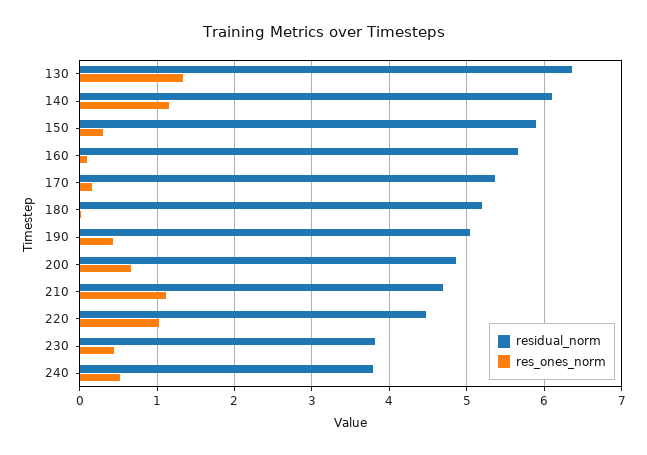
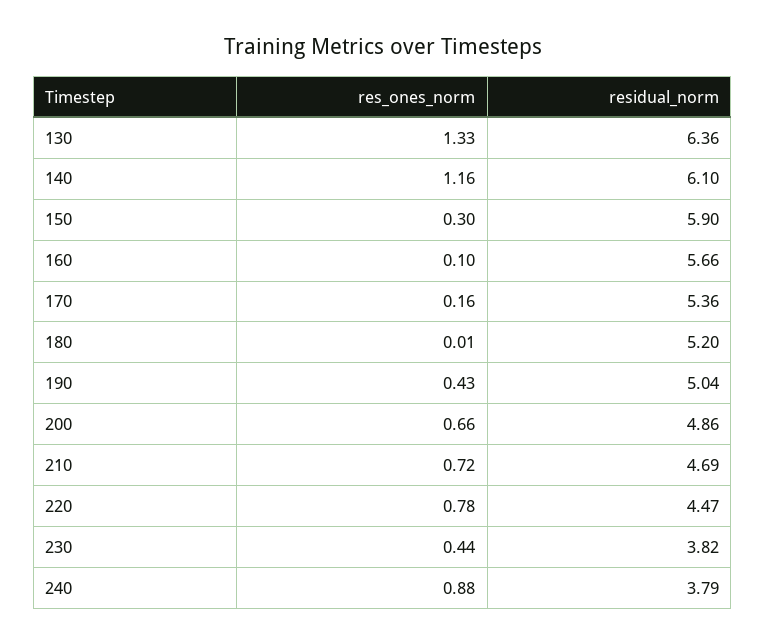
  {
    "residual_norm": {
      "130": 6.36,
      "140": 6.1,
      "150": 5.9,
      "160": 5.66,
      "170": 5.36,
      "180": 5.2,
      "190": 5.04,
      "200": 4.86,
      "210": 4.69,
      "220": 4.47,
      "230": 3.82,
      "240": 3.79
    },
    "res_ones_norm": {
      "130": 1.33,
      "140": 1.16,
      "150": 0.3,
      "160": 0.1,
      "170": 0.16,
      "180": 0.01,
      "190": 0.43,
      "200": 0.66,
-     "210": 1.1,
+     "210": 0.72,
-     "220": 1,
+     "220": 0.78,
      "230": 0.44,
-     "240": 0.5
+     "240": 0.88
    }
  }

